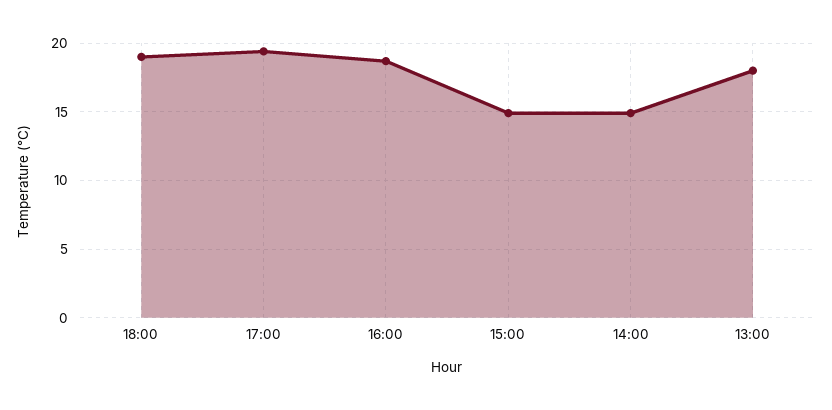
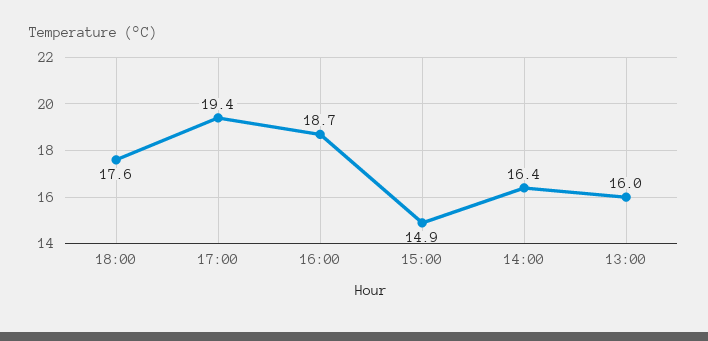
  {
-   "18:00": 19,
+   "18:00": 17.6,
    "17:00": 19.4,
    "16:00": 18.7,
    "15:00": 14.9,
-   "14:00": 15,
+   "14:00": 16.4,
-   "13:00": 18
+   "13:00": 16
  }

